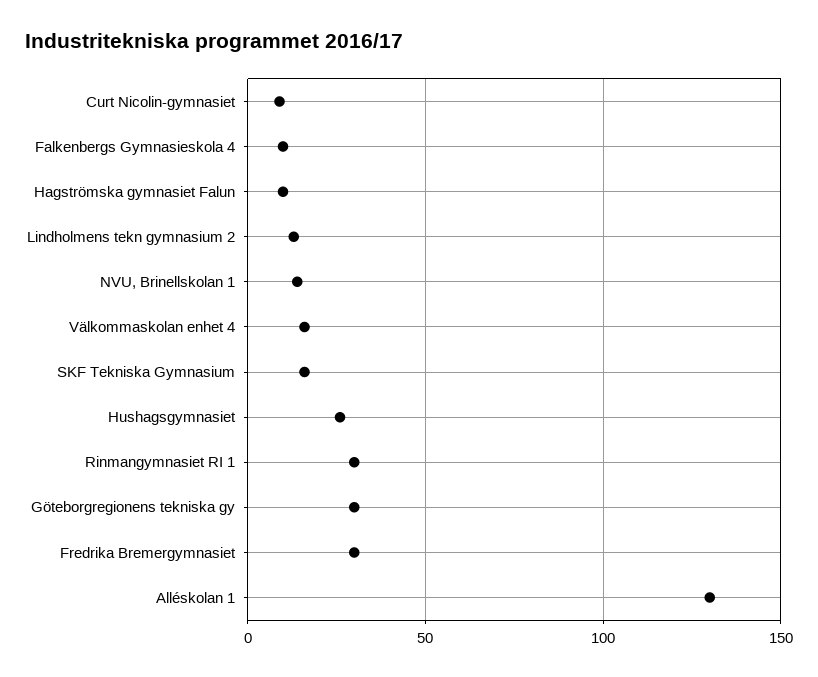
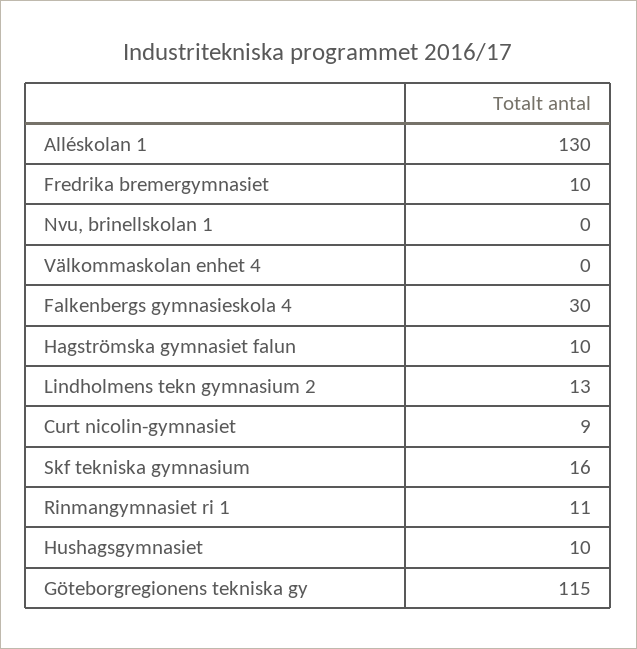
  {
    "Curt Nicolin-gymnasiet": 9,
-   "Falkenbergs Gymnasieskola 4": 10,
+   "Falkenbergs Gymnasieskola 4": 30,
    "Hagströmska gymnasiet Falun": 10,
    "Lindholmens tekn gymnasium 2": 13,
-   "NVU, Brinellskolan 1": 15,
+   "NVU, Brinellskolan 1": 0,
-   "Välkommaskolan enhet 4": 15,
+   "Välkommaskolan enhet 4": 0,
    "SKF Tekniska Gymnasium": 16,
-   "Hushagsgymnasiet": 25,
+   "Hushagsgymnasiet": 10,
-   "Rinmangymnasiet RI 1": 30,
+   "Rinmangymnasiet RI 1": 11,
-   "Göteborgregionens tekniska gy": 30,
+   "Göteborgregionens tekniska gy": 115,
-   "Fredrika Bremergymnasiet": 30,
+   "Fredrika Bremergymnasiet": 10,
    "Alléskolan 1": 130
  }

